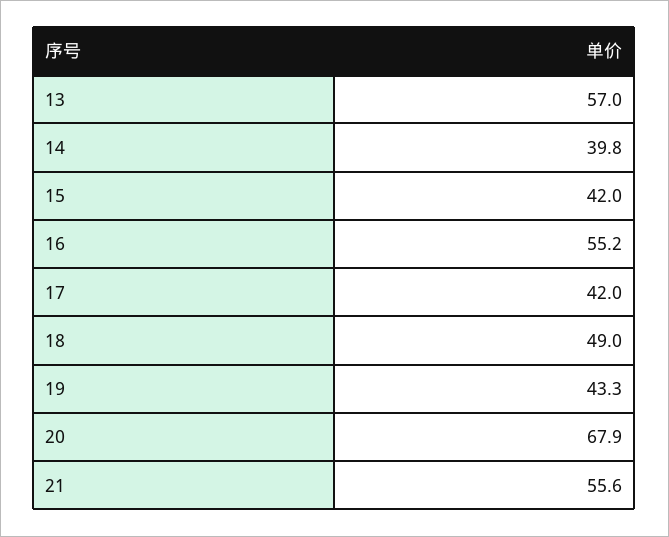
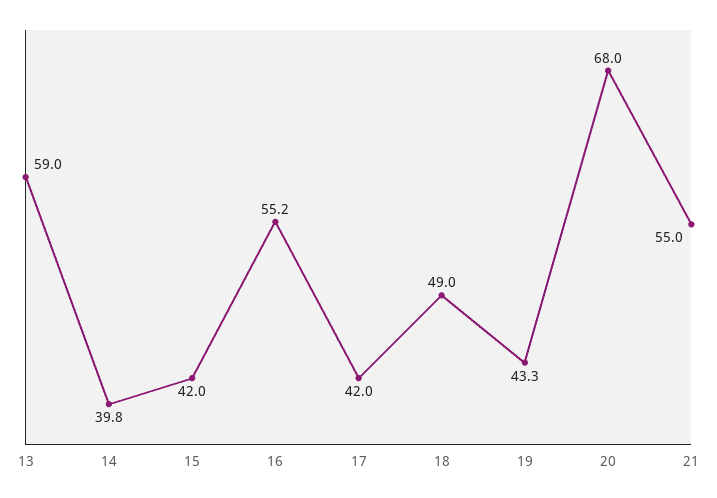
  {
-   "13": 57,
+   "13": 59,
    "14": 39.8,
    "15": 42,
    "16": 55.2,
    "17": 42,
    "18": 49,
    "19": 43.3,
-   "20": 67.9,
+   "20": 68,
-   "21": 55.6
+   "21": 55
  }

